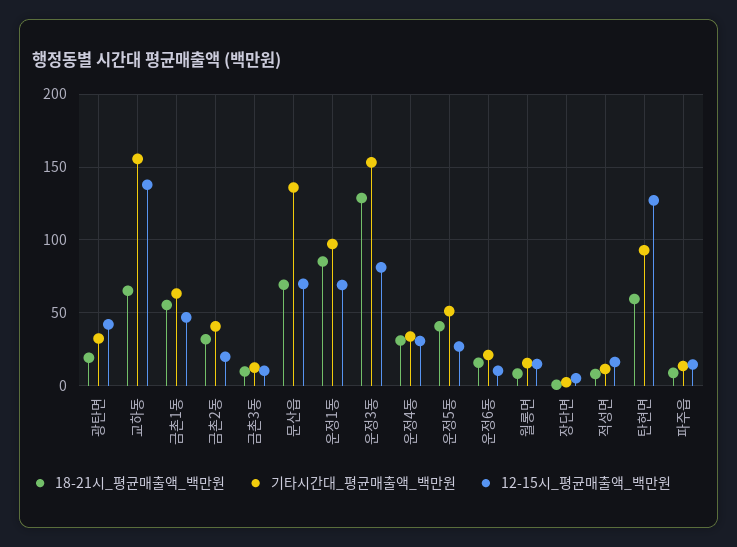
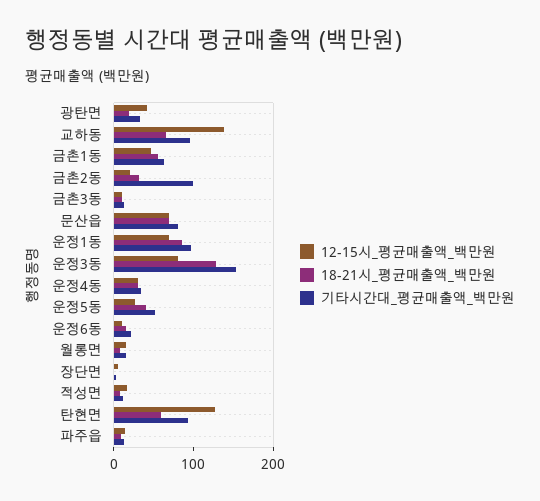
  {
    "18-21시_평균매출액_백만원": {
      "광탄면": 20,
      "교하동": 65,
      "금촌1동": 55,
      "금촌2동": 30,
      "금촌3동": 10,
      "문산읍": 70,
      "운정1동": 85,
      "운정3동": 130,
      "운정4동": 30,
      "운정5동": 40,
      "운정6동": 15,
      "월롱면": 10,
      "장단면": 0,
      "적성면": 10,
      "탄현면": 60,
      "파주읍": 10
    },
    "기타시간대_평균매출액_백만원": {
      "광탄면": 30,
-     "교하동": 155,
+     "교하동": 100,
      "금촌1동": 65,
-     "금촌2동": 40,
+     "금촌2동": 100,
      "금촌3동": 10,
-     "문산읍": 135,
+     "문산읍": 80,
      "운정1동": 95,
      "운정3동": 155,
      "운정4동": 35,
      "운정5동": 50,
      "운정6동": 20,
      "월롱면": 15,
      "장단면": 0,
      "적성면": 10,
      "탄현면": 95,
      "파주읍": 15
    },
    "12-15시_평균매출액_백만원": {
      "광탄면": 40,
      "교하동": 140,
      "금촌1동": 45,
      "금촌2동": 20,
      "금촌3동": 10,
      "문산읍": 70,
      "운정1동": 70,
      "운정3동": 80,
      "운정4동": 30,
      "운정5동": 25,
      "운정6동": 10,
      "월롱면": 15,
      "장단면": 5,
      "적성면": 15,
      "탄현면": 125,
      "파주읍": 15
    }
  }

